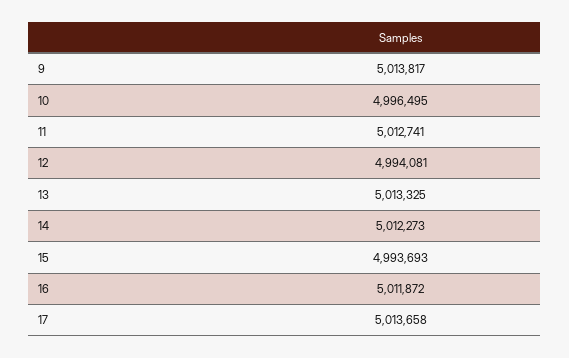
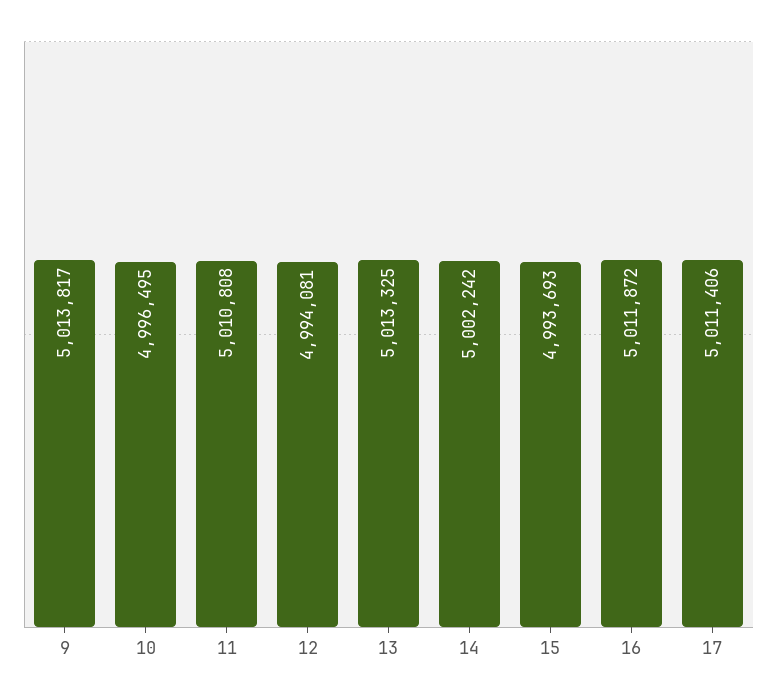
  {
    "9": 5013817,
    "10": 4996495,
-   "11": 5012741,
+   "11": 5010808,
    "12": 4994081,
    "13": 5013325,
-   "14": 5012273,
+   "14": 5002242,
    "15": 4993693,
    "16": 5011872,
-   "17": 5013658
+   "17": 5011406
  }

